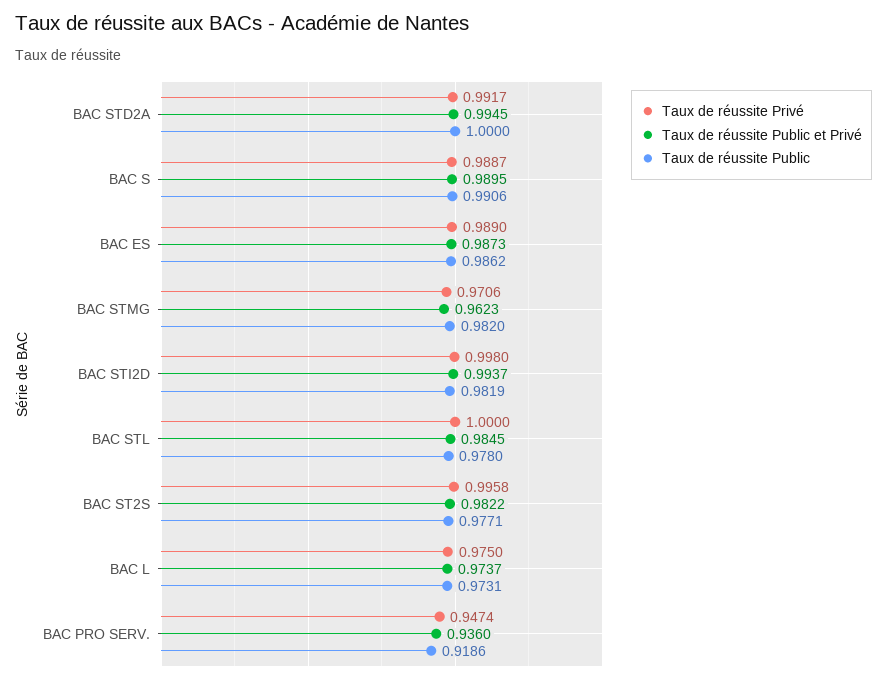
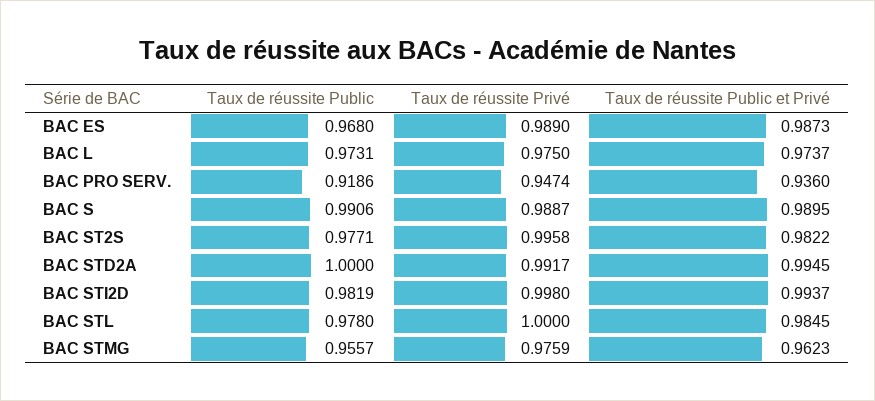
  {
    "Taux de réussite Privé": {
      "BAC STD2A": 0.9917,
      "BAC S": 0.9887,
      "BAC ES": 0.989,
-     "BAC STMG": 0.9706,
+     "BAC STMG": 0.9759,
      "BAC STI2D": 0.998,
      "BAC STL": 1,
      "BAC ST2S": 0.9958,
      "BAC L": 0.975,
      "BAC PRO SERV.": 0.9474
    },
    "Taux de réussite Public et Privé": {
      "BAC STD2A": 0.9945,
      "BAC S": 0.9895,
      "BAC ES": 0.9873,
      "BAC STMG": 0.9623,
      "BAC STI2D": 0.9937,
      "BAC STL": 0.9845,
      "BAC ST2S": 0.9822,
      "BAC L": 0.9737,
      "BAC PRO SERV.": 0.936
    },
    "Taux de réussite Public": {
      "BAC STD2A": 1,
      "BAC S": 0.9906,
-     "BAC ES": 0.9862,
+     "BAC ES": 0.968,
-     "BAC STMG": 0.982,
+     "BAC STMG": 0.9557,
      "BAC STI2D": 0.9819,
      "BAC STL": 0.978,
      "BAC ST2S": 0.9771,
      "BAC L": 0.9731,
      "BAC PRO SERV.": 0.9186
    }
  }

